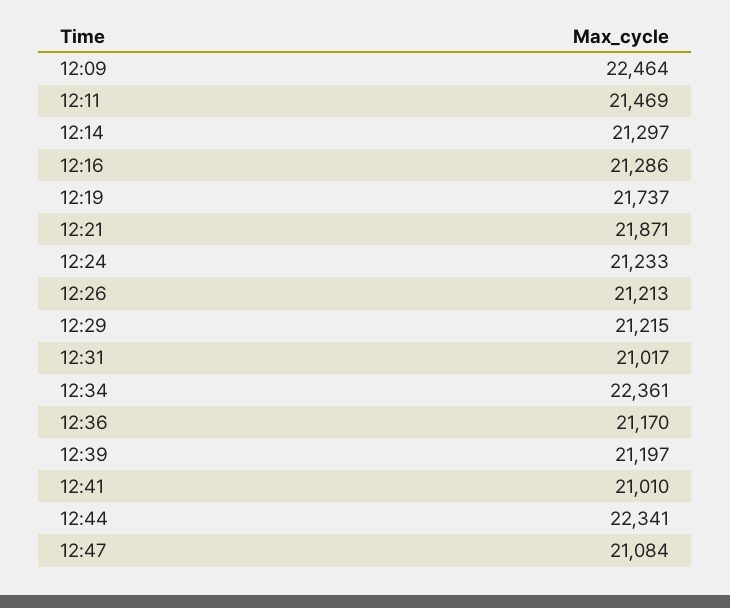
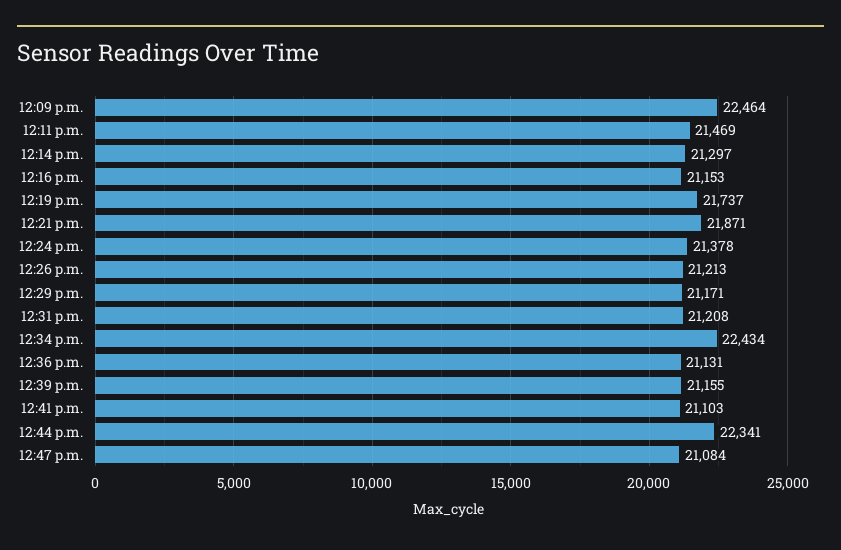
  {
    "12:09": 22464,
    "12:11": 21469,
    "12:14": 21297,
-   "12:16": 21286,
+   "12:16": 21153,
    "12:19": 21737,
    "12:21": 21871,
-   "12:24": 21233,
+   "12:24": 21378,
    "12:26": 21213,
-   "12:29": 21215,
+   "12:29": 21171,
-   "12:31": 21017,
+   "12:31": 21208,
-   "12:34": 22361,
+   "12:34": 22434,
-   "12:36": 21170,
+   "12:36": 21131,
-   "12:39": 21197,
+   "12:39": 21155,
-   "12:41": 21010,
+   "12:41": 21103,
    "12:44": 22341,
    "12:47": 21084
  }

